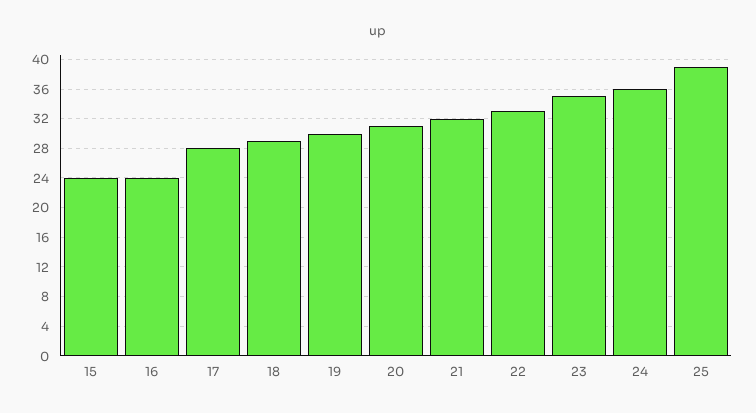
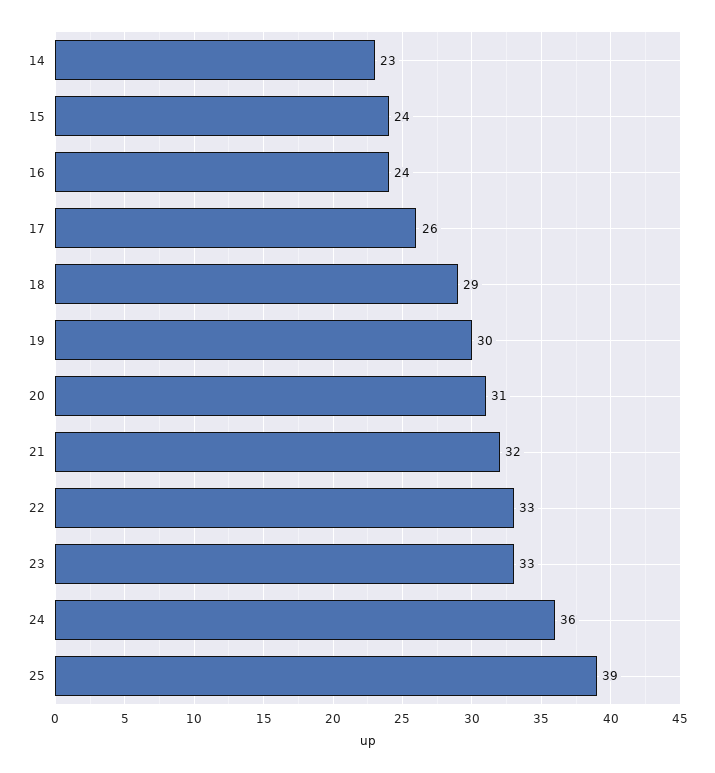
  {
    "15": 24,
    "16": 24,
-   "17": 28,
+   "17": 26,
    "18": 29,
    "19": 30,
    "20": 31,
    "21": 32,
    "22": 33,
-   "23": 35,
+   "23": 33,
    "24": 36,
-   "25": 39
+   "25": 39,
+   "14": 23
  }

